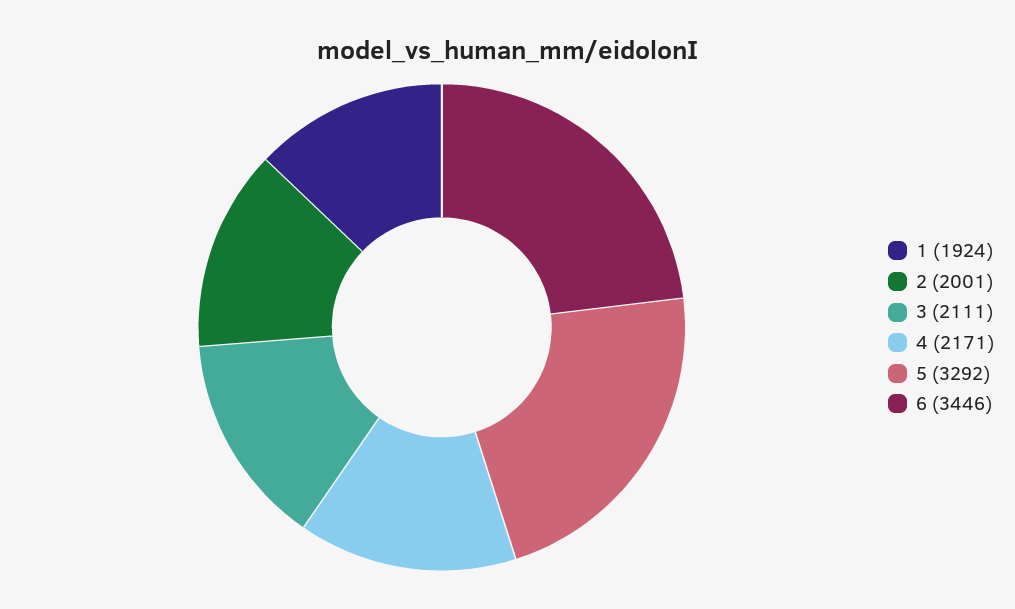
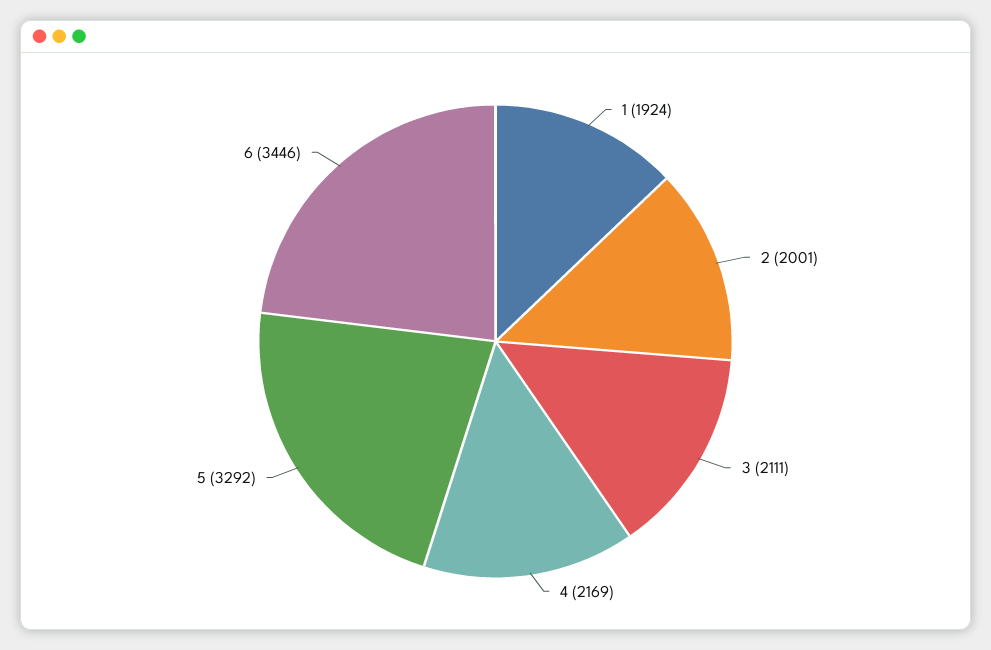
  {
    "1": 1924,
    "2": 2001,
    "3": 2111,
-   "4": 2171,
+   "4": 2169,
    "5": 3292,
    "6": 3446
  }

